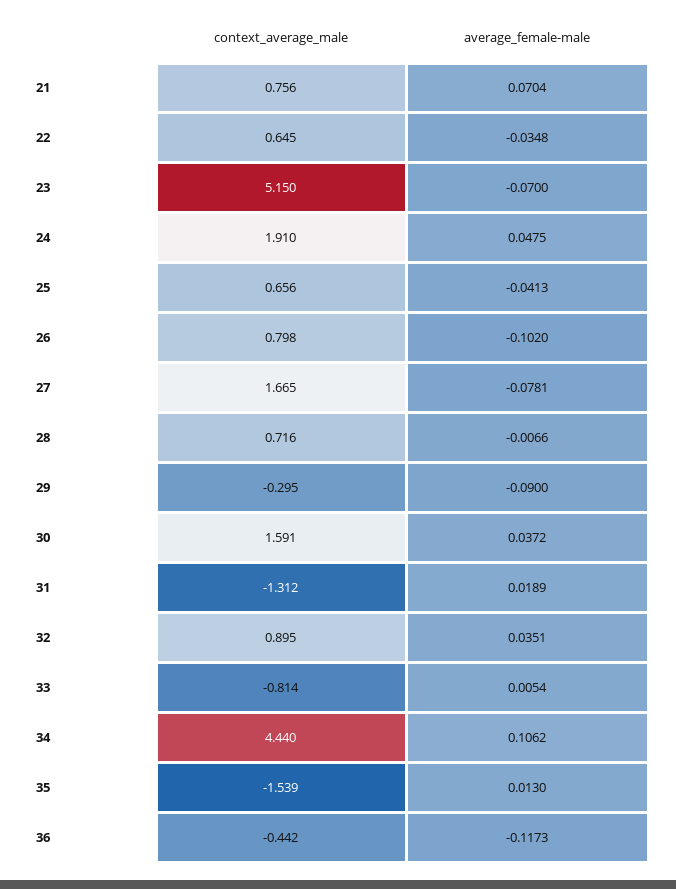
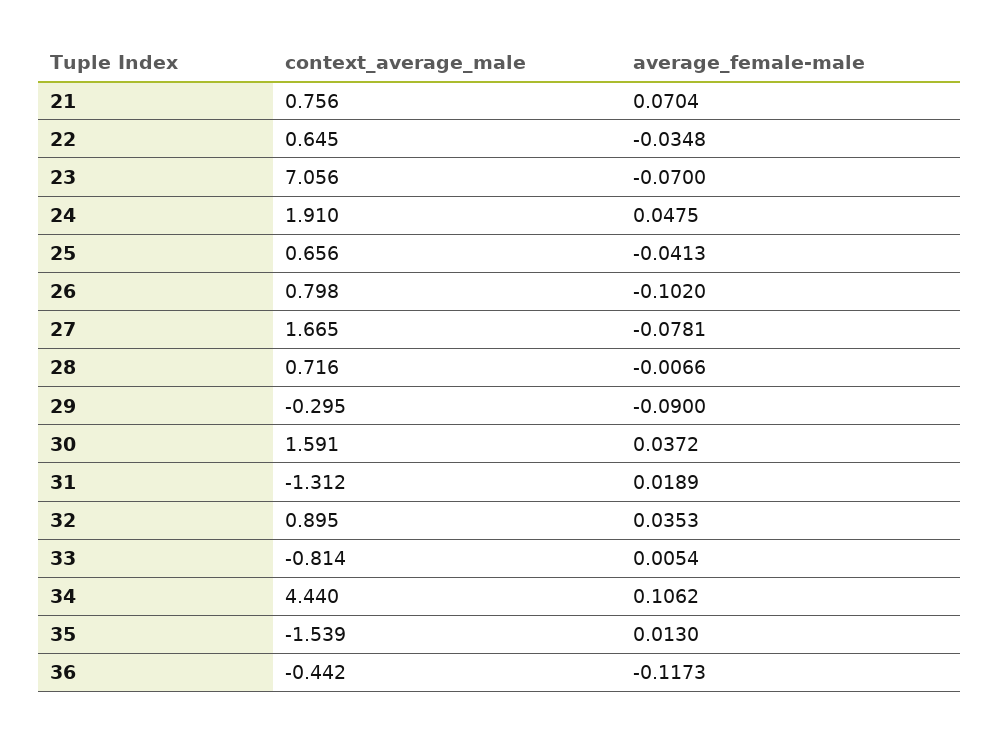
  {
    "context_average_male": {
      "21": 0.756,
      "22": 0.645,
-     "23": 5.15,
+     "23": 7.056,
      "24": 1.91,
      "25": 0.656,
      "26": 0.798,
      "27": 1.665,
      "28": 0.716,
      "29": -0.295,
      "30": 1.591,
      "31": -1.312,
      "32": 0.895,
      "33": -0.814,
      "34": 4.44,
      "35": -1.539,
      "36": -0.442
    },
    "average_female-male": {
      "21": 0.0704,
      "22": -0.0348,
      "23": -0.07,
      "24": 0.0475,
      "25": -0.0413,
      "26": -0.102,
      "27": -0.0781,
      "28": -0.0066,
      "29": -0.09,
      "30": 0.0372,
      "31": 0.0189,
-     "32": 0.0351,
+     "32": 0.0353,
      "33": 0.0054,
      "34": 0.1062,
      "35": 0.013,
      "36": -0.1173
    }
  }

